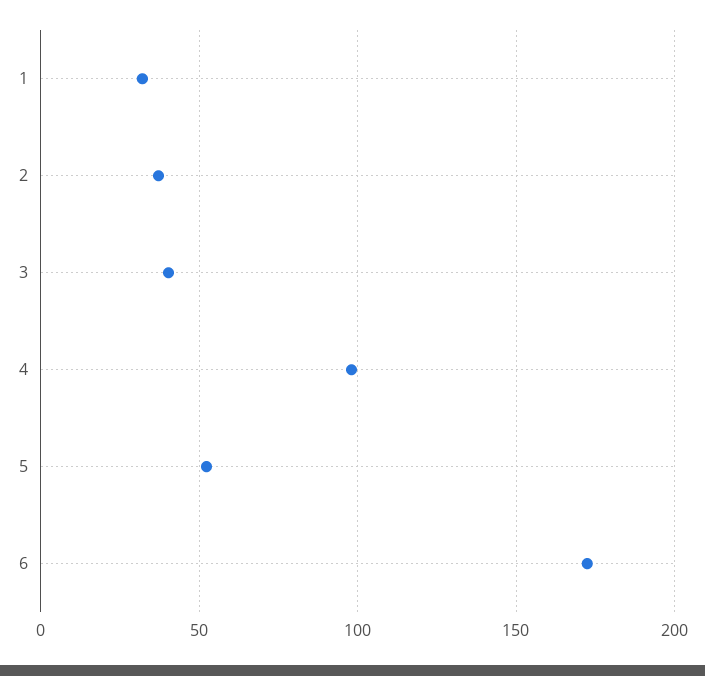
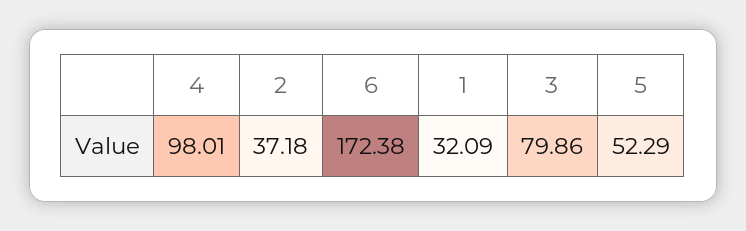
  {
    "1": 32.09,
    "2": 37.18,
-   "3": 40,
+   "3": 79.86,
    "4": 98.01,
    "5": 52.29,
    "6": 172.38
  }

